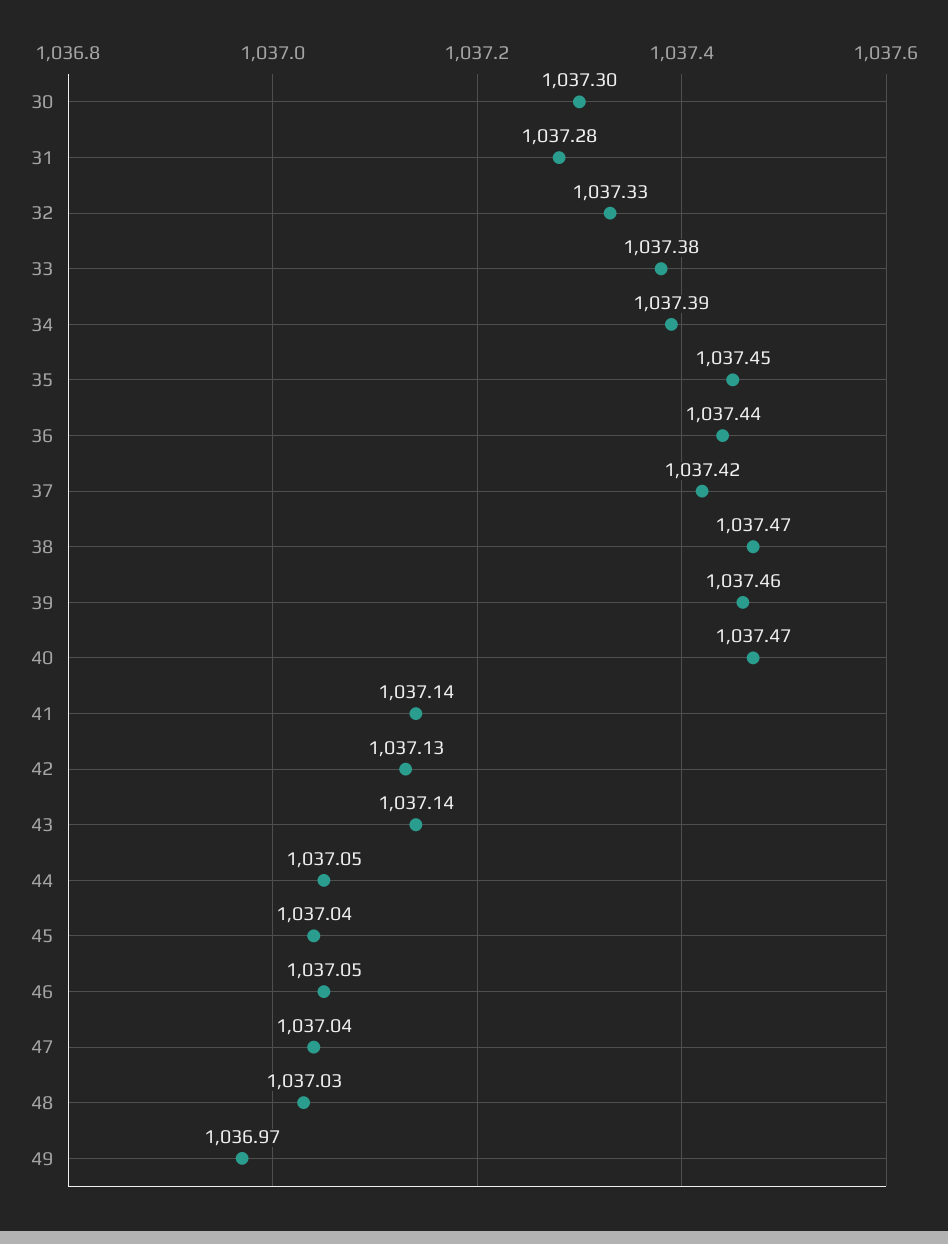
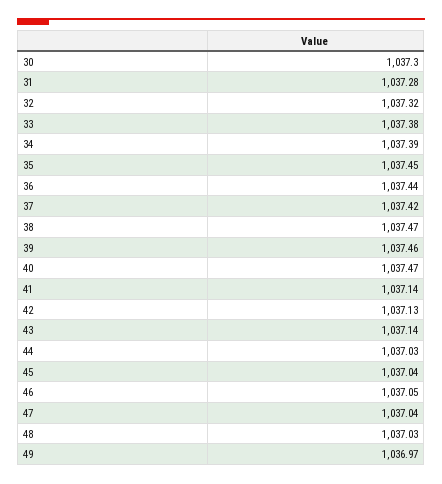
  {
    "30": 1037.3,
    "31": 1037.28,
-   "32": 1037.33,
+   "32": 1037.32,
    "33": 1037.38,
    "34": 1037.39,
    "35": 1037.45,
    "36": 1037.44,
    "37": 1037.42,
    "38": 1037.47,
    "39": 1037.46,
    "40": 1037.47,
    "41": 1037.14,
    "42": 1037.13,
    "43": 1037.14,
-   "44": 1037.05,
+   "44": 1037.03,
    "45": 1037.04,
    "46": 1037.05,
    "47": 1037.04,
    "48": 1037.03,
    "49": 1036.97
  }

